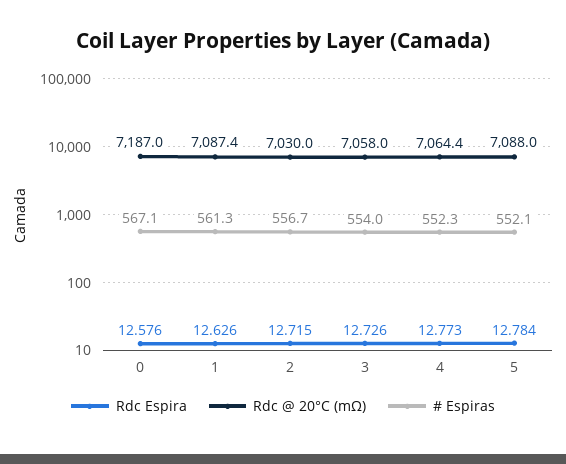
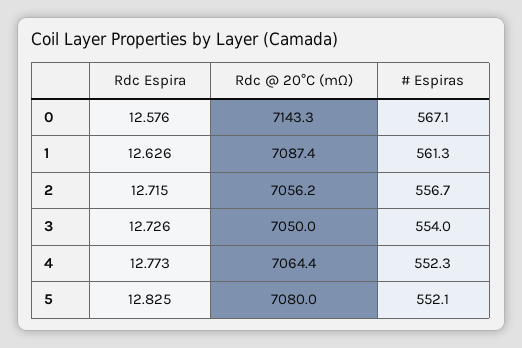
  {
    "Rdc Espira": {
      "0": 12.576,
      "1": 12.626,
      "2": 12.715,
      "3": 12.726,
      "4": 12.773,
-     "5": 12.784
+     "5": 12.825
    },
    "Rdc @ 20°C (mΩ)": {
-     "0": 7187,
+     "0": 7143.3,
      "1": 7087.4,
-     "2": 7030,
+     "2": 7056.2,
-     "3": 7058,
+     "3": 7050,
      "4": 7064.4,
-     "5": 7088
+     "5": 7080
    },
    "# Espiras": {
      "0": 567.1,
      "1": 561.3,
      "2": 556.7,
      "3": 554,
      "4": 552.3,
      "5": 552.1
    }
  }

